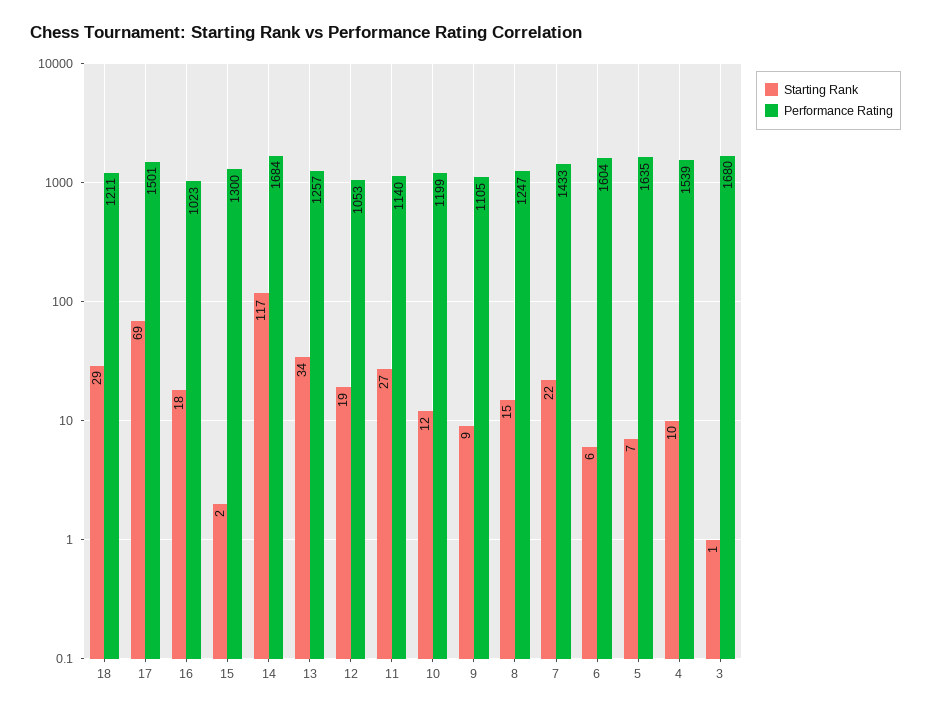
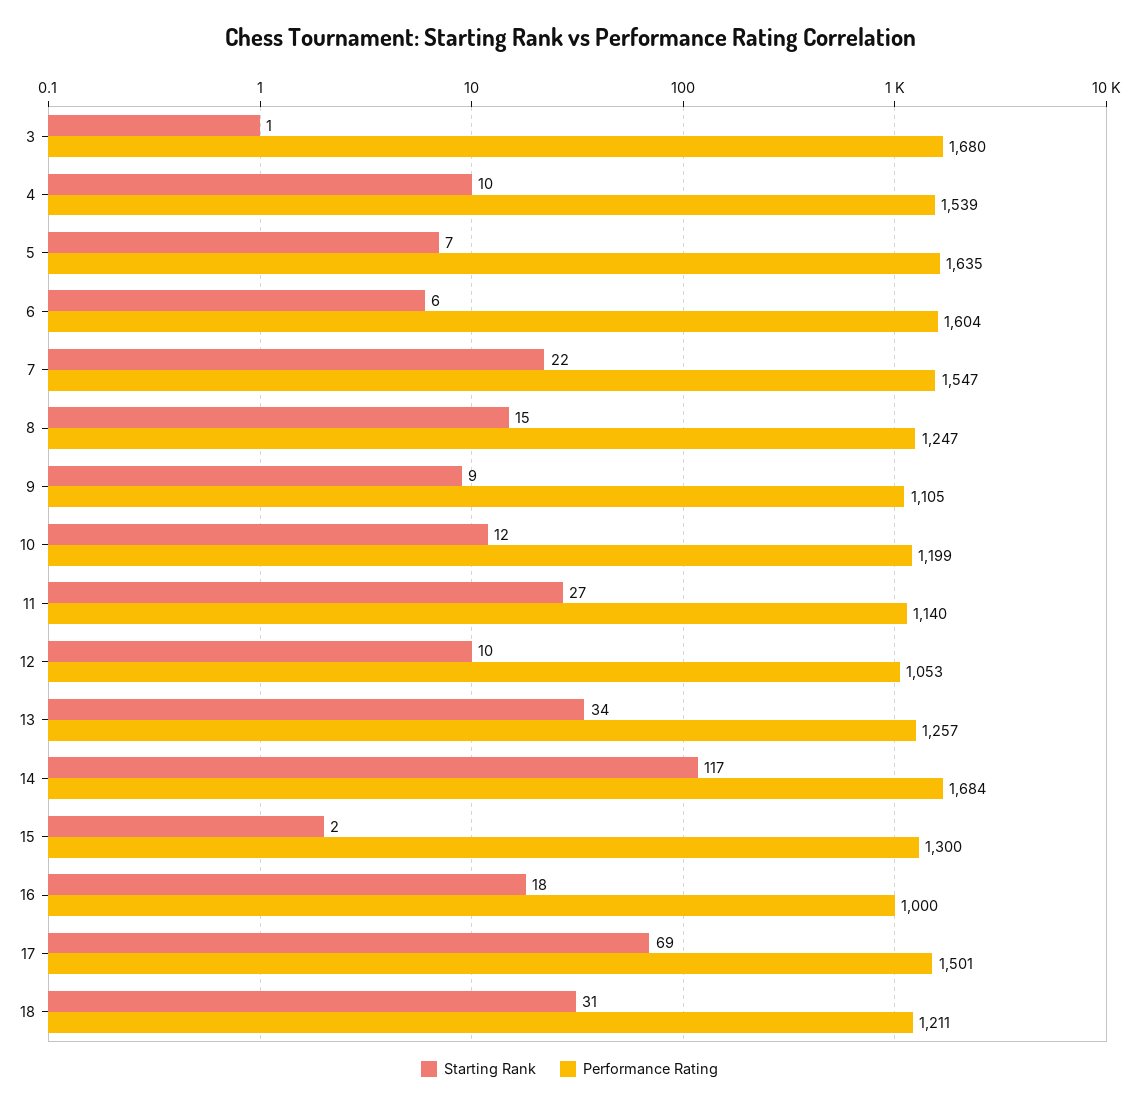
  {
    "Starting Rank": {
-     "18": 29,
+     "18": 31,
      "17": 69,
      "16": 18,
      "15": 2,
      "14": 117,
      "13": 34,
-     "12": 19,
+     "12": 10,
      "11": 27,
      "10": 12,
      "9": 9,
      "8": 15,
      "7": 22,
      "6": 6,
      "5": 7,
      "4": 10,
      "3": 1
    },
    "Performance Rating": {
      "18": 1211,
      "17": 1501,
-     "16": 1023,
+     "16": 1000,
      "15": 1300,
      "14": 1684,
      "13": 1257,
      "12": 1053,
      "11": 1140,
      "10": 1199,
      "9": 1105,
      "8": 1247,
-     "7": 1433,
+     "7": 1547,
      "6": 1604,
      "5": 1635,
      "4": 1539,
      "3": 1680
    }
  }

